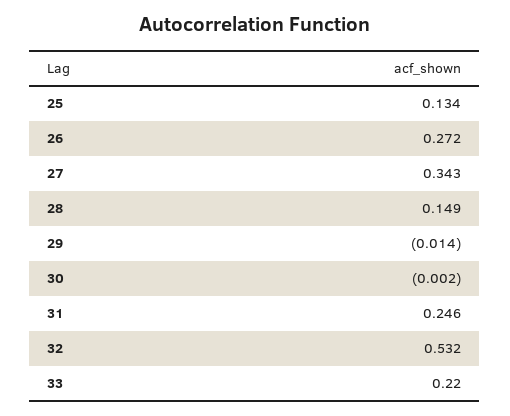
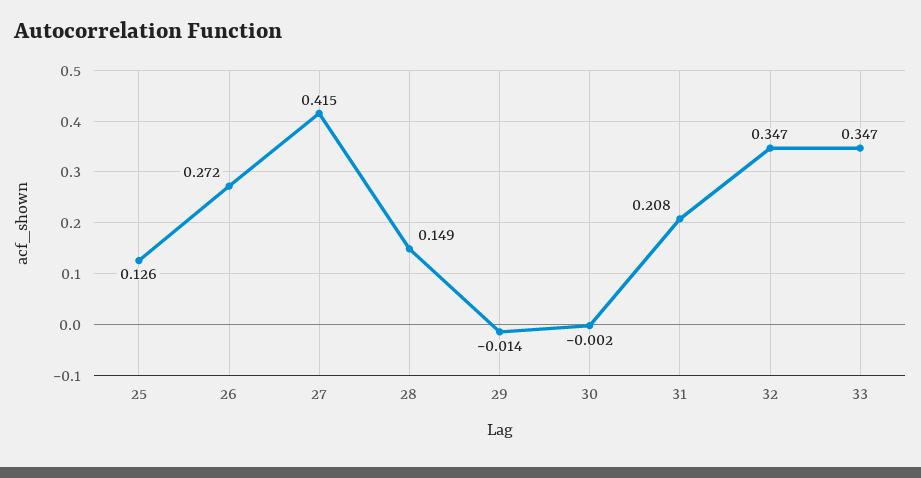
  {
-   "25": 0.134,
+   "25": 0.126,
    "26": 0.272,
-   "27": 0.343,
+   "27": 0.415,
    "28": 0.149,
    "29": -0.014,
    "30": -0.002,
-   "31": 0.246,
+   "31": 0.208,
-   "32": 0.532,
+   "32": 0.347,
-   "33": 0.22
+   "33": 0.347
  }

